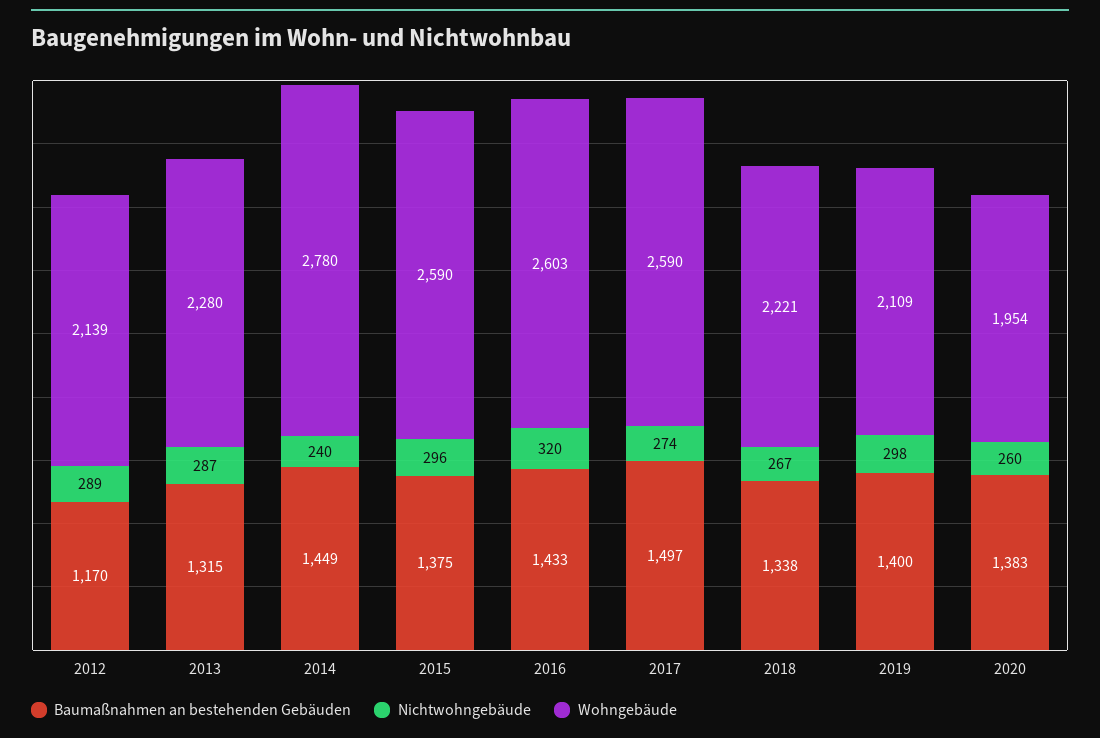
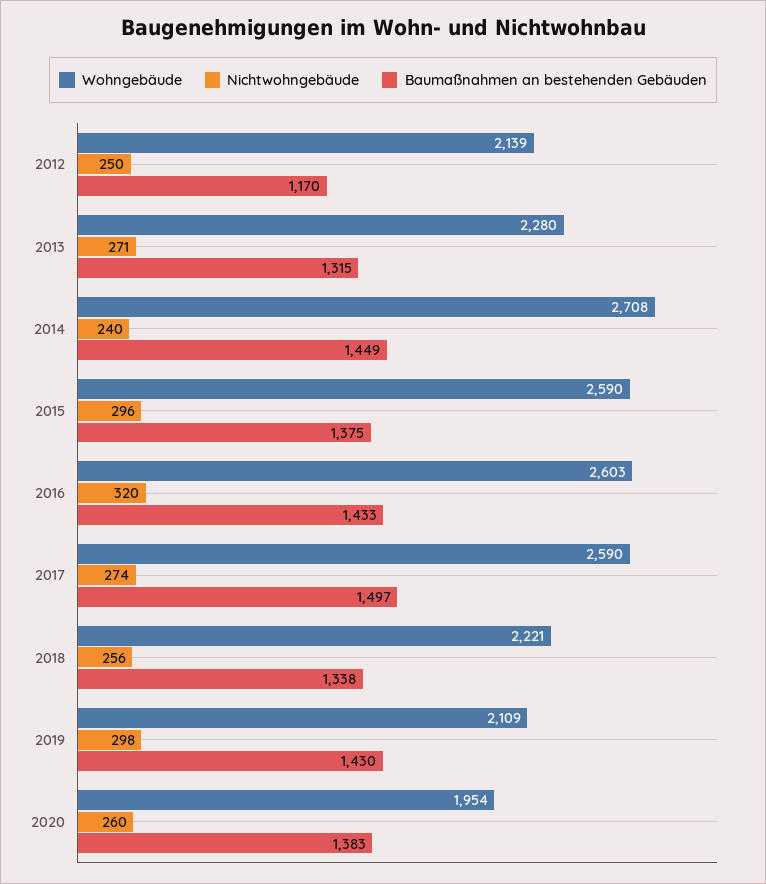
  {
    "Baumaßnahmen an bestehenden Gebäuden": {
      "2012": 1170,
      "2013": 1315,
      "2014": 1449,
      "2015": 1375,
      "2016": 1433,
      "2017": 1497,
      "2018": 1338,
-     "2019": 1400,
+     "2019": 1430,
      "2020": 1383
    },
    "Nichtwohngebäude": {
-     "2012": 289,
+     "2012": 250,
-     "2013": 287,
+     "2013": 271,
      "2014": 240,
      "2015": 296,
      "2016": 320,
      "2017": 274,
-     "2018": 267,
+     "2018": 256,
      "2019": 298,
      "2020": 260
    },
    "Wohngebäude": {
      "2012": 2139,
      "2013": 2280,
-     "2014": 2780,
+     "2014": 2708,
      "2015": 2590,
      "2016": 2603,
      "2017": 2590,
      "2018": 2221,
      "2019": 2109,
      "2020": 1954
    }
  }

